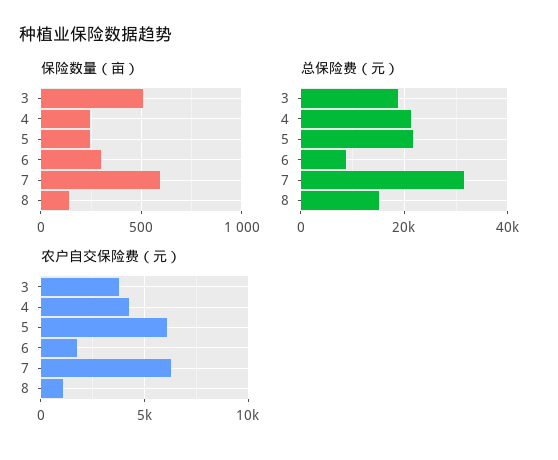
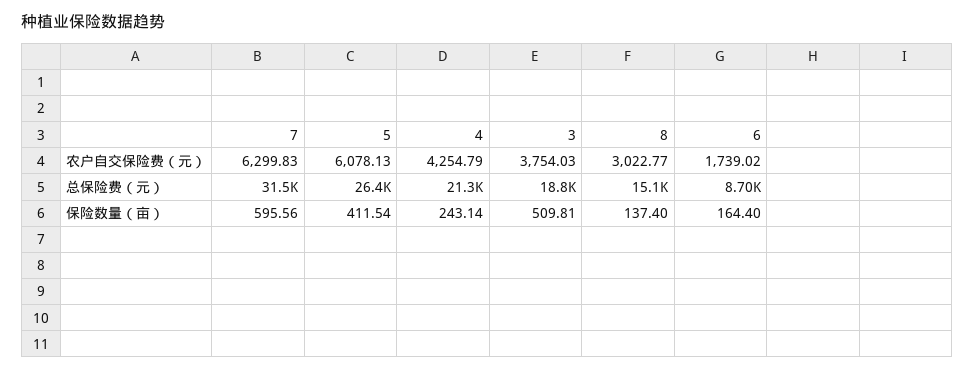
  {
    "保险数量（亩）": {
      "3": 509.81,
      "4": 243.14,
-     "5": 250,
+     "5": 411.54,
-     "6": 300,
+     "6": 164.4,
      "7": 595.56,
      "8": 137.4
    },
    "总保险费（元）": {
      "3": 18800,
      "4": 21300,
-     "5": 22000,
+     "5": 26400,
      "6": 8700,
      "7": 31500,
      "8": 15100
    },
    "农户自交保险费（元）": {
      "3": 3754.03,
      "4": 4254.79,
      "5": 6078.13,
      "6": 1739.02,
      "7": 6299.83,
-     "8": 1000
+     "8": 3022.77
    }
  }

